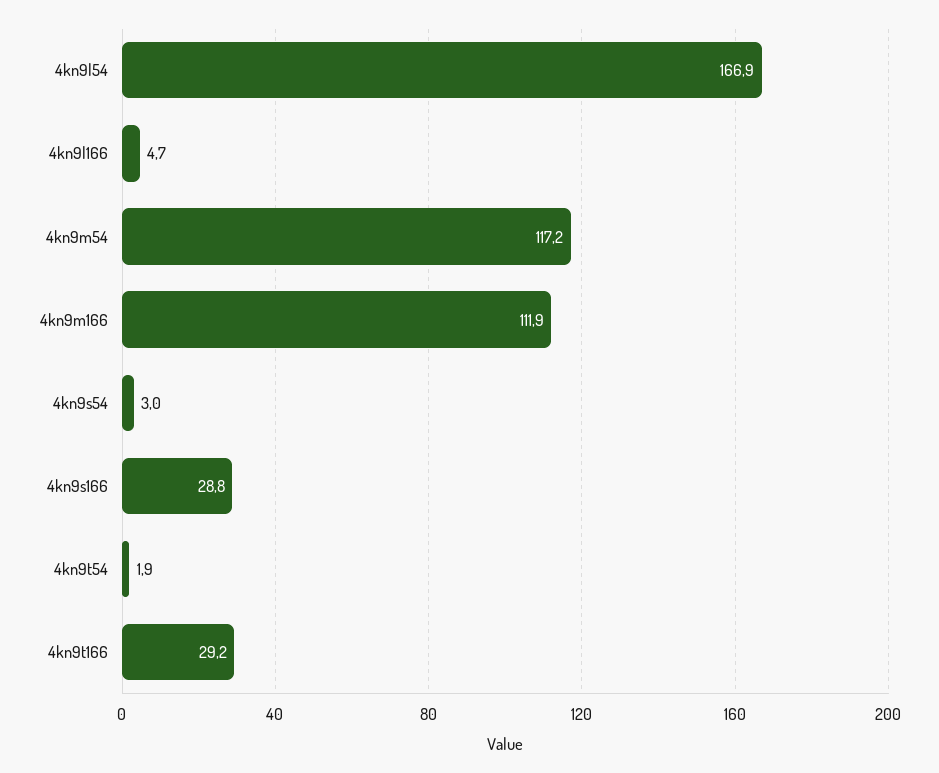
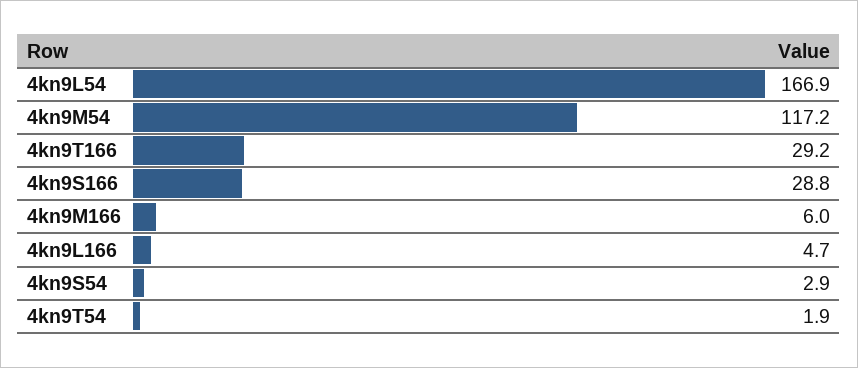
  {
    "4kn9l54": 166.9,
    "4kn9l166": 4.7,
    "4kn9m54": 117.2,
-   "4kn9m166": 111.9,
+   "4kn9m166": 6,
-   "4kn9s54": 3,
+   "4kn9s54": 2.9,
    "4kn9s166": 28.8,
    "4kn9t54": 1.9,
    "4kn9t166": 29.2
  }

